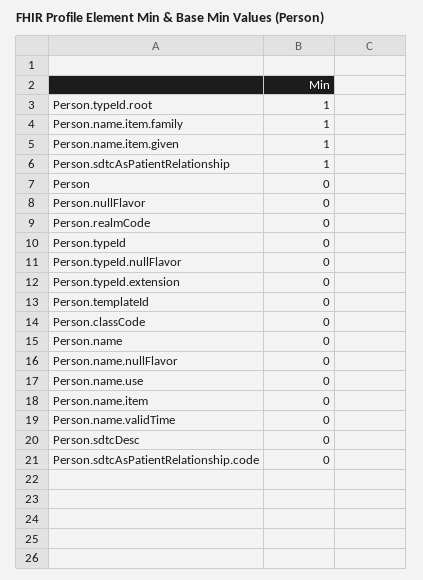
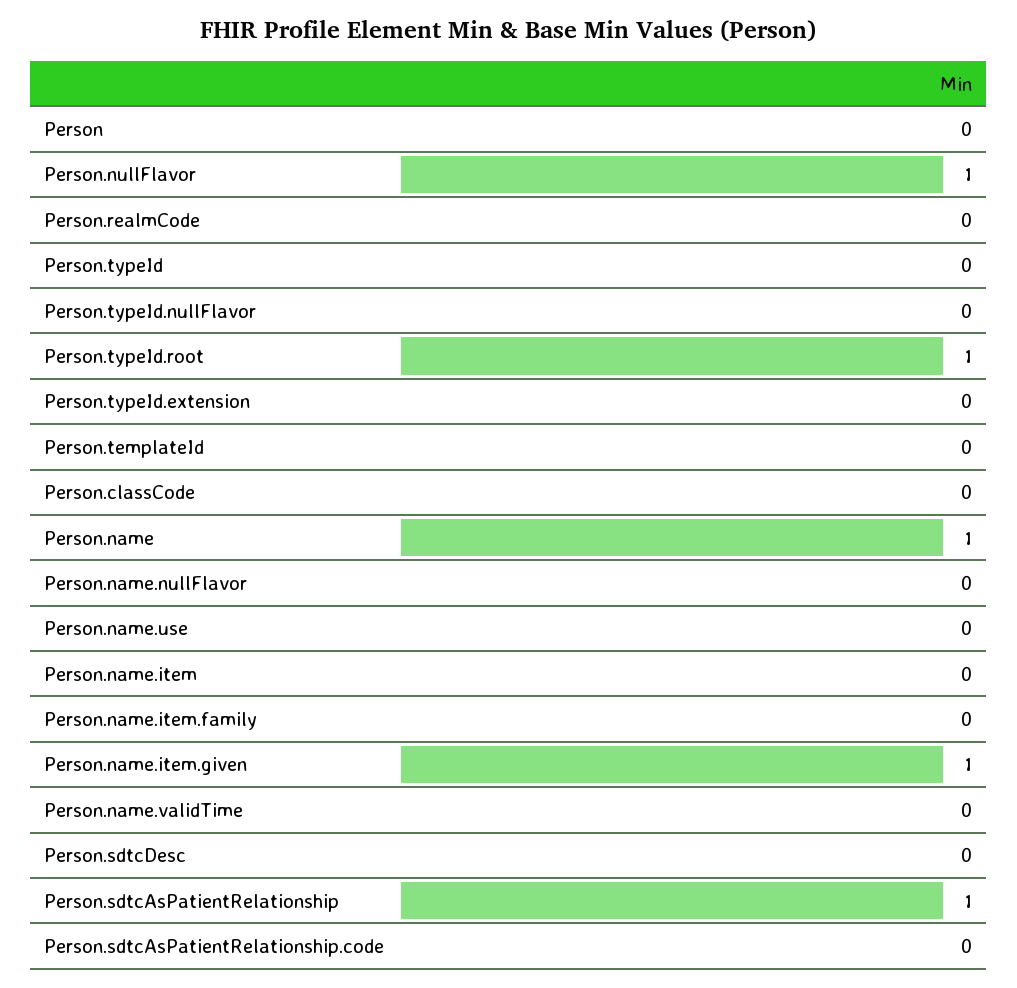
  {
    "Person.typeId.root": 1,
-   "Person.name.item.family": 1,
+   "Person.name.item.family": 0,
    "Person.name.item.given": 1,
    "Person.sdtcAsPatientRelationship": 1,
    "Person": 0,
-   "Person.nullFlavor": 0,
+   "Person.nullFlavor": 1,
    "Person.realmCode": 0,
    "Person.typeId": 0,
    "Person.typeId.nullFlavor": 0,
    "Person.typeId.extension": 0,
    "Person.templateId": 0,
    "Person.classCode": 0,
-   "Person.name": 0,
+   "Person.name": 1,
    "Person.name.nullFlavor": 0,
    "Person.name.use": 0,
    "Person.name.item": 0,
    "Person.name.validTime": 0,
    "Person.sdtcDesc": 0,
    "Person.sdtcAsPatientRelationship.code": 0
  }

